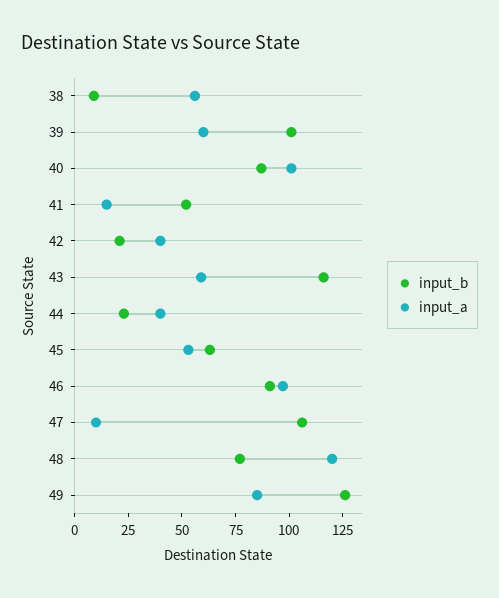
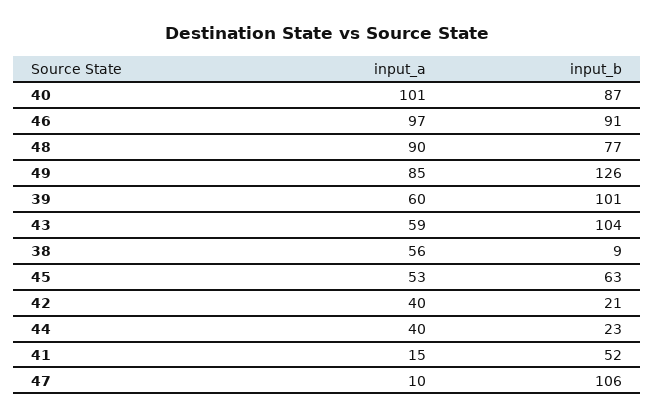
  {
    "input_b": {
      "38": 9,
      "39": 101,
      "40": 87,
      "41": 52,
      "42": 21,
-     "43": 115,
+     "43": 104,
      "44": 23,
      "45": 63,
      "46": 91,
      "47": 106,
      "48": 77,
      "49": 126
    },
    "input_a": {
      "38": 56,
      "39": 60,
      "40": 101,
      "41": 15,
      "42": 40,
      "43": 59,
      "44": 40,
      "45": 53,
      "46": 97,
      "47": 10,
-     "48": 120,
+     "48": 90,
      "49": 85
    }
  }

